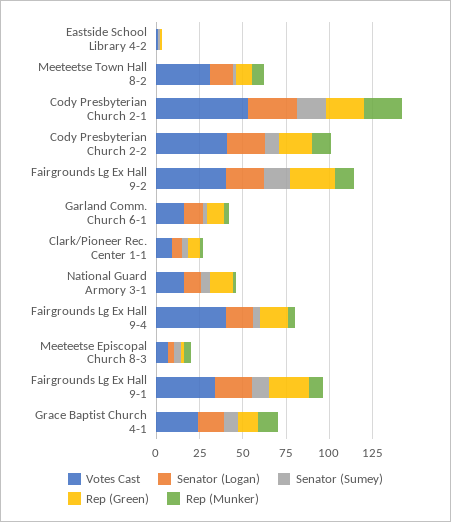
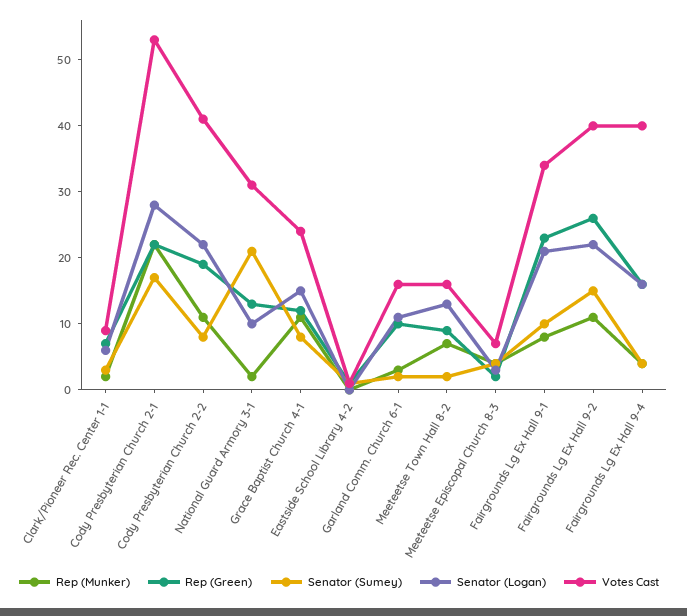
  {
    "Votes Cast": {
      "Eastside School Library 4-2": 0,
-     "Meeteetse Town Hall 8-2": 30,
+     "Meeteetse Town Hall 8-2": 15,
      "Cody Presbyterian Church 2-1": 55,
      "Cody Presbyterian Church 2-2": 40,
      "Fairgrounds Lg Ex Hall 9-2": 40,
      "Garland Comm. Church 6-1": 15,
      "Clark/Pioneer Rec. Center 1-1": 10,
-     "National Guard Armory 3-1": 15,
+     "National Guard Armory 3-1": 30,
      "Fairgrounds Lg Ex Hall 9-4": 40,
      "Meeteetse Episcopal Church 8-3": 5,
      "Fairgrounds Lg Ex Hall 9-1": 35,
      "Grace Baptist Church 4-1": 25
    },
    "Senator (Logan)": {
      "Eastside School Library 4-2": 0,
      "Meeteetse Town Hall 8-2": 15,
      "Cody Presbyterian Church 2-1": 30,
      "Cody Presbyterian Church 2-2": 20,
      "Fairgrounds Lg Ex Hall 9-2": 20,
      "Garland Comm. Church 6-1": 10,
      "Clark/Pioneer Rec. Center 1-1": 5,
      "National Guard Armory 3-1": 10,
      "Fairgrounds Lg Ex Hall 9-4": 15,
      "Meeteetse Episcopal Church 8-3": 5,
      "Fairgrounds Lg Ex Hall 9-1": 20,
      "Grace Baptist Church 4-1": 15
    },
    "Senator (Sumey)": {
      "Eastside School Library 4-2": 0,
      "Meeteetse Town Hall 8-2": 0,
      "Cody Presbyterian Church 2-1": 15,
      "Cody Presbyterian Church 2-2": 10,
      "Fairgrounds Lg Ex Hall 9-2": 15,
      "Garland Comm. Church 6-1": 0,
      "Clark/Pioneer Rec. Center 1-1": 5,
-     "National Guard Armory 3-1": 5,
+     "National Guard Armory 3-1": 20,
      "Fairgrounds Lg Ex Hall 9-4": 5,
      "Meeteetse Episcopal Church 8-3": 5,
      "Fairgrounds Lg Ex Hall 9-1": 10,
      "Grace Baptist Church 4-1": 10
    },
    "Rep (Green)": {
      "Eastside School Library 4-2": 0,
      "Meeteetse Town Hall 8-2": 10,
      "Cody Presbyterian Church 2-1": 20,
      "Cody Presbyterian Church 2-2": 20,
      "Fairgrounds Lg Ex Hall 9-2": 25,
      "Garland Comm. Church 6-1": 10,
      "Clark/Pioneer Rec. Center 1-1": 5,
      "National Guard Armory 3-1": 15,
      "Fairgrounds Lg Ex Hall 9-4": 15,
      "Meeteetse Episcopal Church 8-3": 0,
      "Fairgrounds Lg Ex Hall 9-1": 25,
      "Grace Baptist Church 4-1": 10
    },
    "Rep (Munker)": {
      "Eastside School Library 4-2": 0,
      "Meeteetse Town Hall 8-2": 5,
      "Cody Presbyterian Church 2-1": 20,
      "Cody Presbyterian Church 2-2": 10,
      "Fairgrounds Lg Ex Hall 9-2": 10,
      "Garland Comm. Church 6-1": 5,
      "Clark/Pioneer Rec. Center 1-1": 0,
      "National Guard Armory 3-1": 0,
      "Fairgrounds Lg Ex Hall 9-4": 5,
      "Meeteetse Episcopal Church 8-3": 5,
      "Fairgrounds Lg Ex Hall 9-1": 10,
      "Grace Baptist Church 4-1": 10
    }
  }

